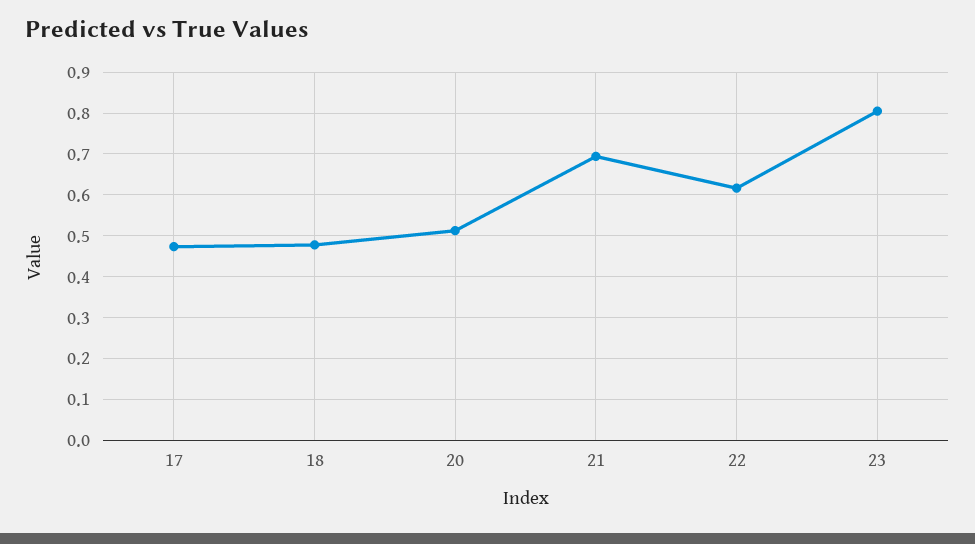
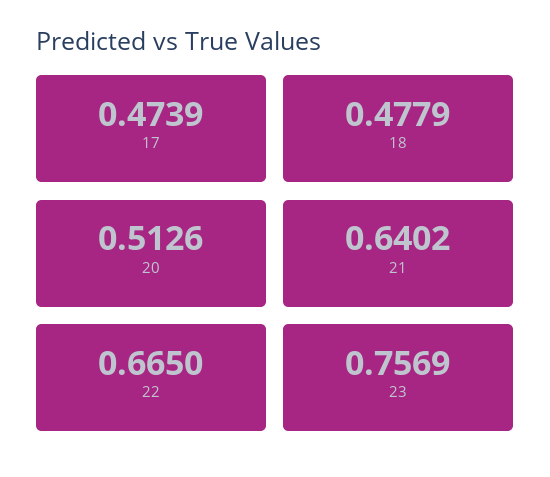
  {
    "17": 0.4739,
    "18": 0.4779,
    "20": 0.5126,
-   "21": 0.7,
+   "21": 0.6402,
-   "22": 0.62,
+   "22": 0.665,
-   "23": 0.8
+   "23": 0.7569
  }

